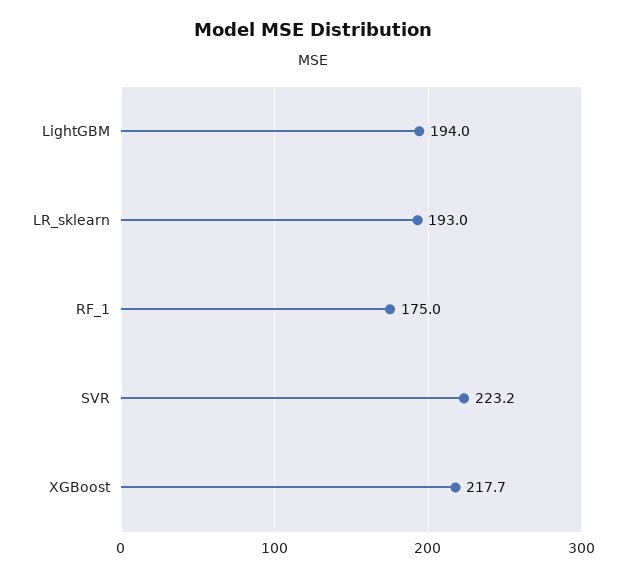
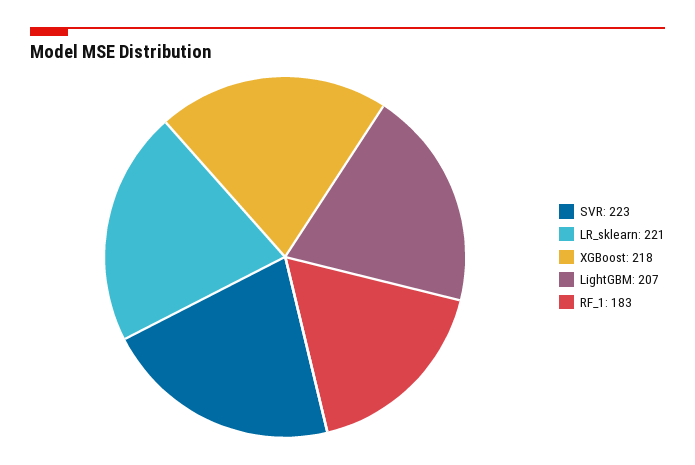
  {
-   "LightGBM": 194,
+   "LightGBM": 207,
-   "LR_sklearn": 193,
+   "LR_sklearn": 221,
-   "RF_1": 175,
+   "RF_1": 183,
    "SVR": 223.2,
    "XGBoost": 217.7
  }

